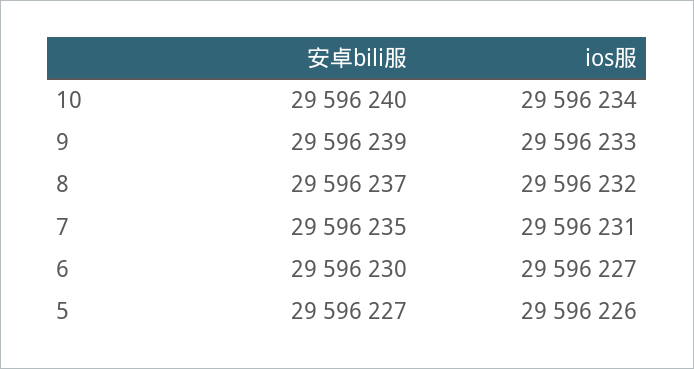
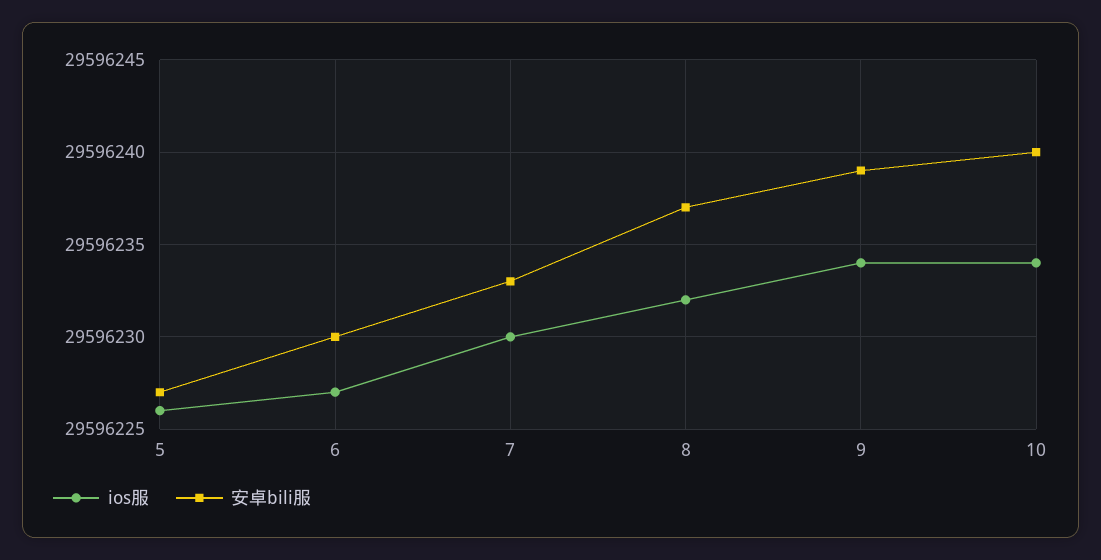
  {
    "安卓bili服": {
      "10": 29596240,
      "9": 29596239,
      "8": 29596237,
-     "7": 29596235,
+     "7": 29596233,
      "6": 29596230,
      "5": 29596227
    },
    "ios服": {
      "10": 29596234,
-     "9": 29596233,
+     "9": 29596234,
      "8": 29596232,
-     "7": 29596231,
+     "7": 29596230,
      "6": 29596227,
      "5": 29596226
    }
  }

